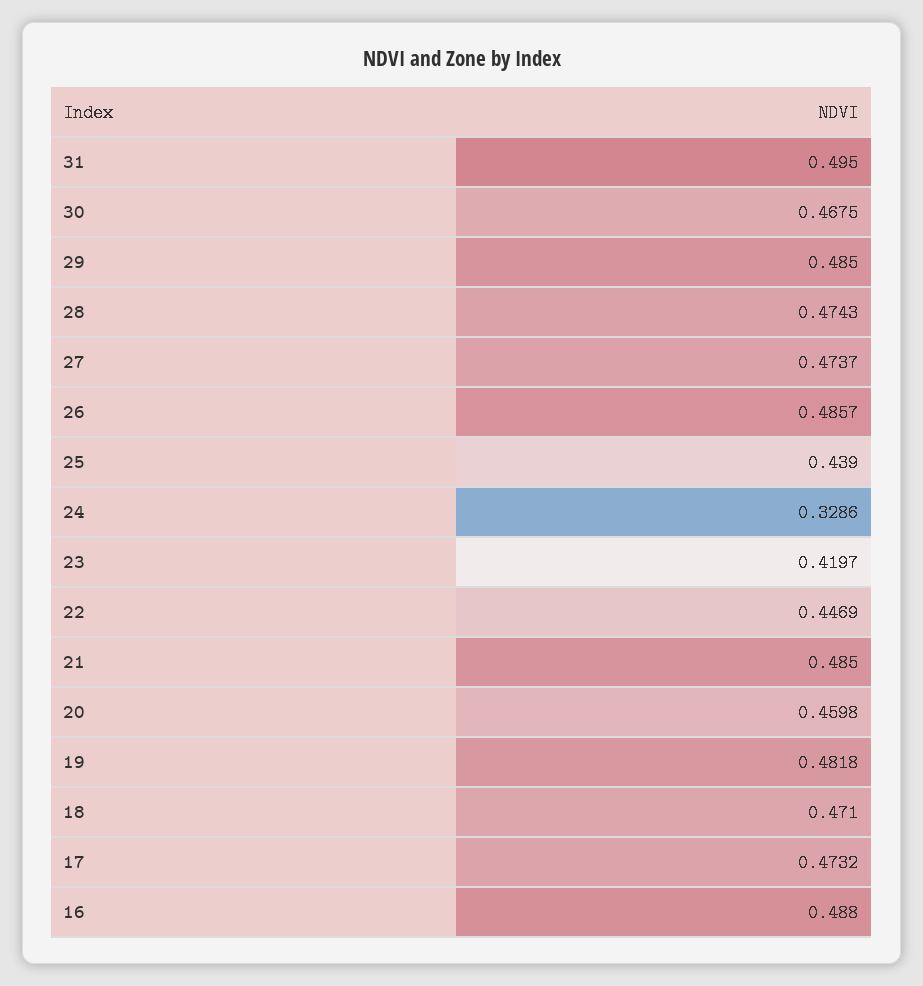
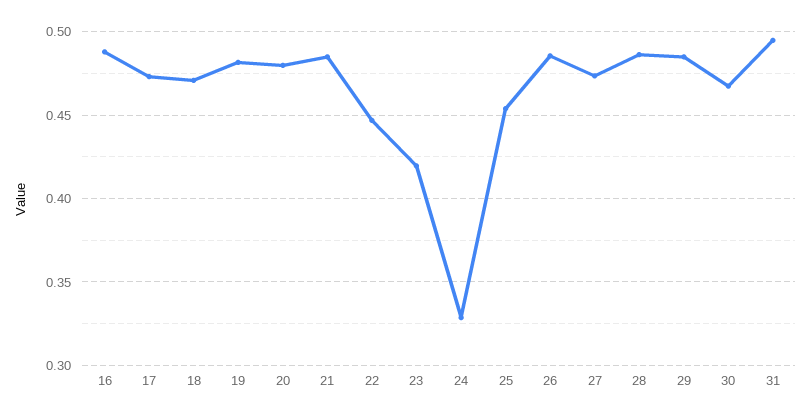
  {
    "31": 0.495,
    "30": 0.4675,
    "29": 0.485,
-   "28": 0.4743,
+   "28": 0.485,
    "27": 0.4737,
    "26": 0.4857,
-   "25": 0.439,
+   "25": 0.455,
    "24": 0.3286,
    "23": 0.4197,
    "22": 0.4469,
    "21": 0.485,
-   "20": 0.4598,
+   "20": 0.48,
    "19": 0.4818,
    "18": 0.471,
    "17": 0.4732,
    "16": 0.488
  }

